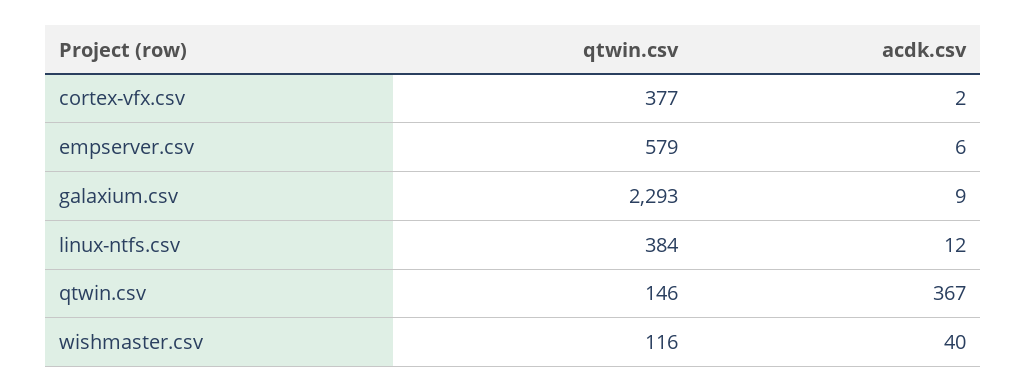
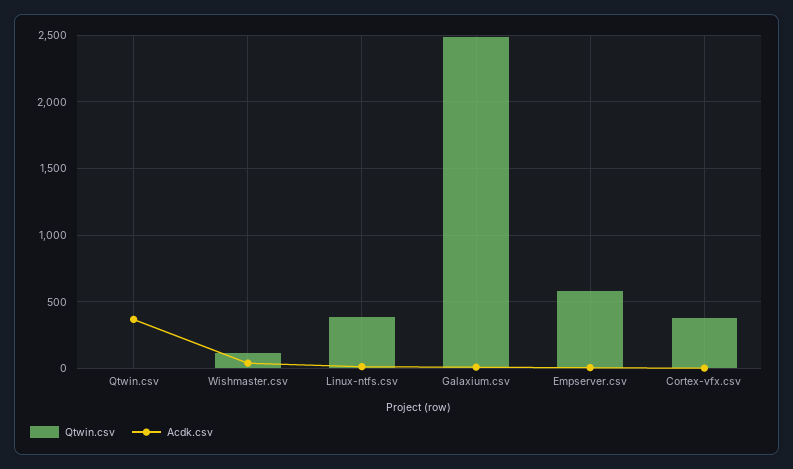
  {
    "qtwin.csv": {
      "cortex-vfx.csv": 377,
      "empserver.csv": 579,
-     "galaxium.csv": 2293,
+     "galaxium.csv": 2500,
      "linux-ntfs.csv": 384,
-     "qtwin.csv": 146,
+     "qtwin.csv": 0,
      "wishmaster.csv": 116
    },
    "acdk.csv": {
      "cortex-vfx.csv": 2,
      "empserver.csv": 6,
      "galaxium.csv": 9,
      "linux-ntfs.csv": 12,
      "qtwin.csv": 367,
      "wishmaster.csv": 40
    }
  }

